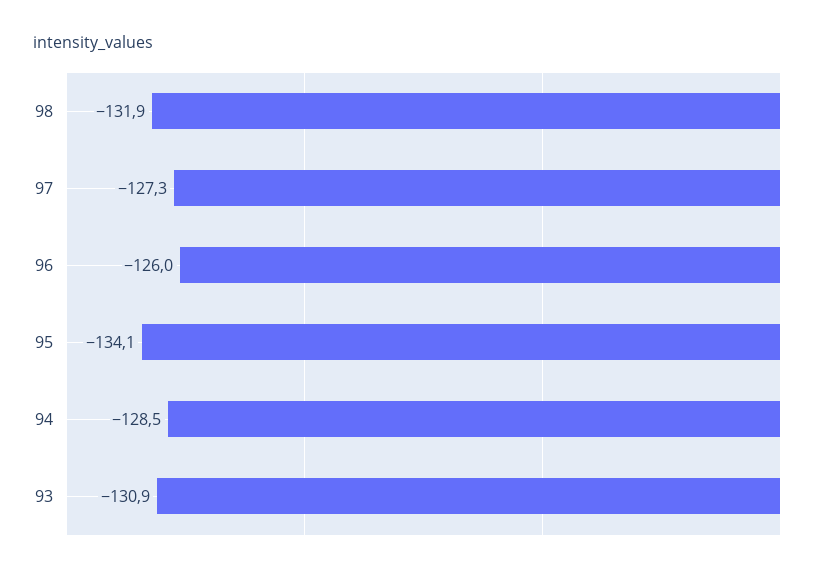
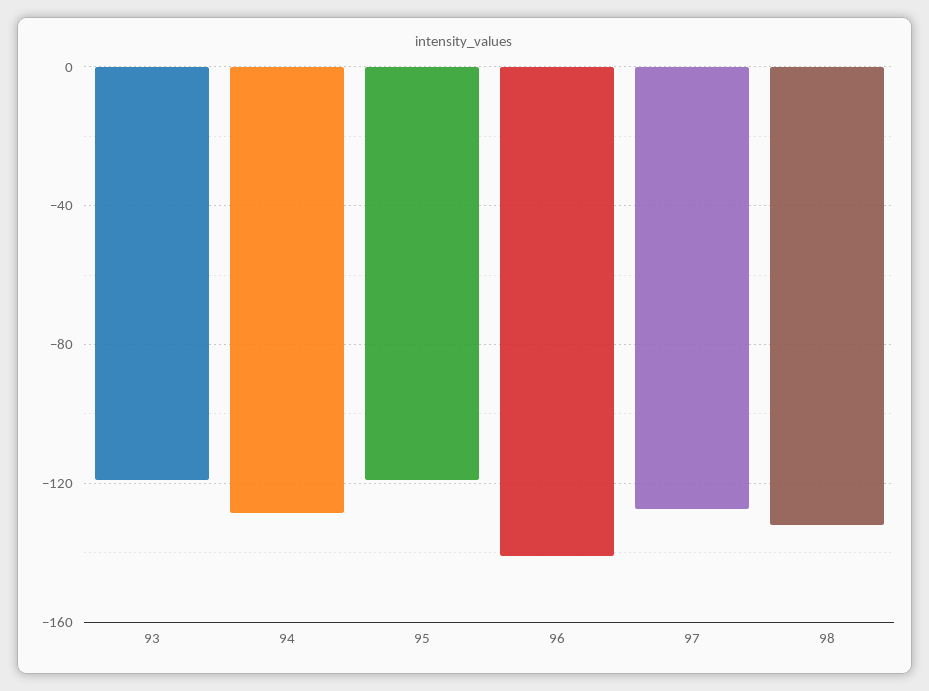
  {
    "98": -131.9,
    "97": -127.3,
-   "96": -126,
+   "96": -140,
-   "95": -134.1,
+   "95": -120,
    "94": -128.5,
-   "93": -130.9
+   "93": -120
  }

